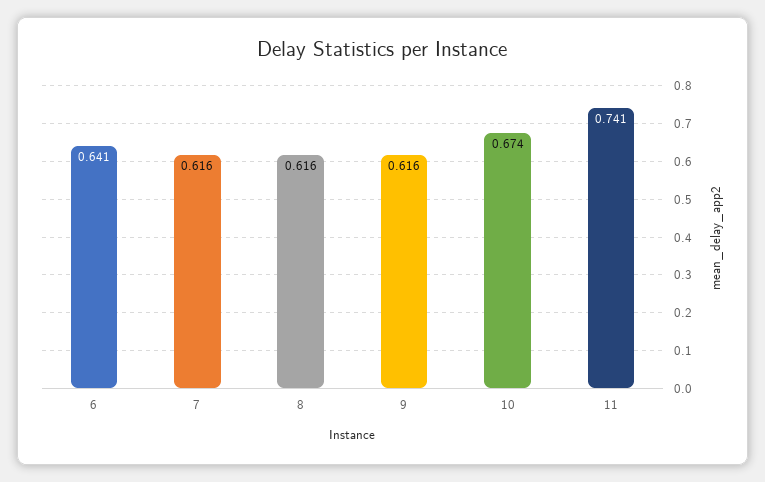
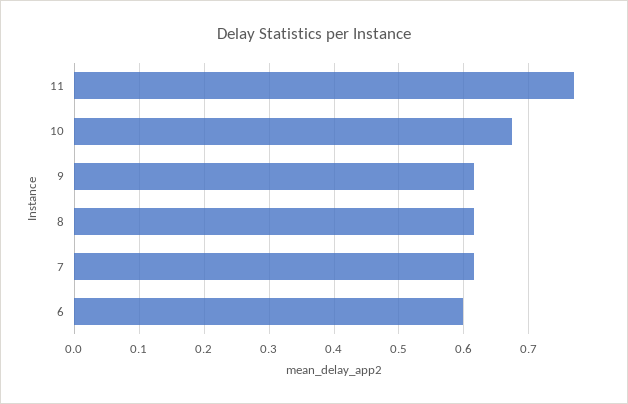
  {
-   "6": 0.641,
+   "6": 0.6,
    "7": 0.616,
    "8": 0.616,
    "9": 0.616,
    "10": 0.674,
-   "11": 0.741
+   "11": 0.77
  }

